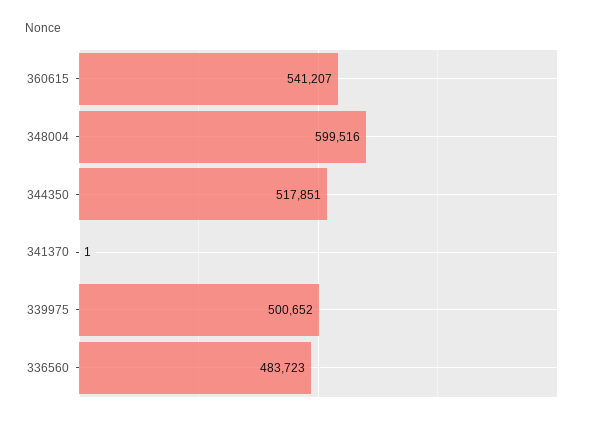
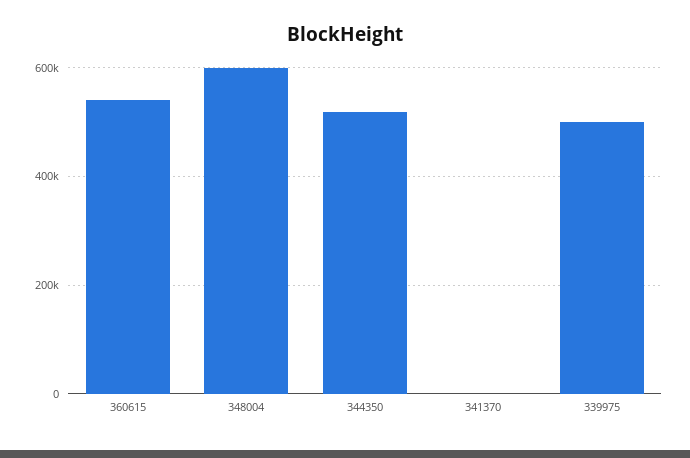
  {
    "360615": 541207,
    "348004": 599516,
    "344350": 517851,
    "341370": 1,
-   "339975": 500652,
+   "339975": 500652
-   "336560": 483723
  }

